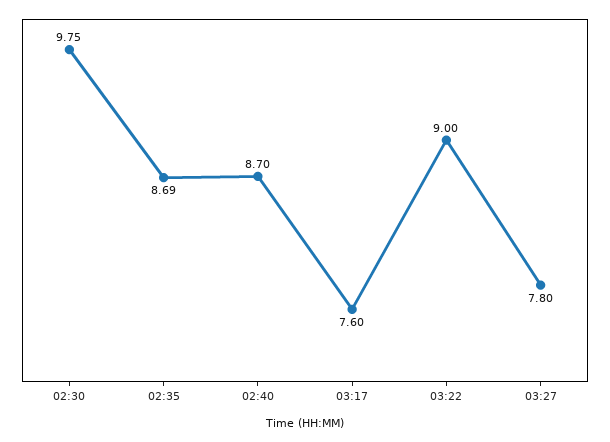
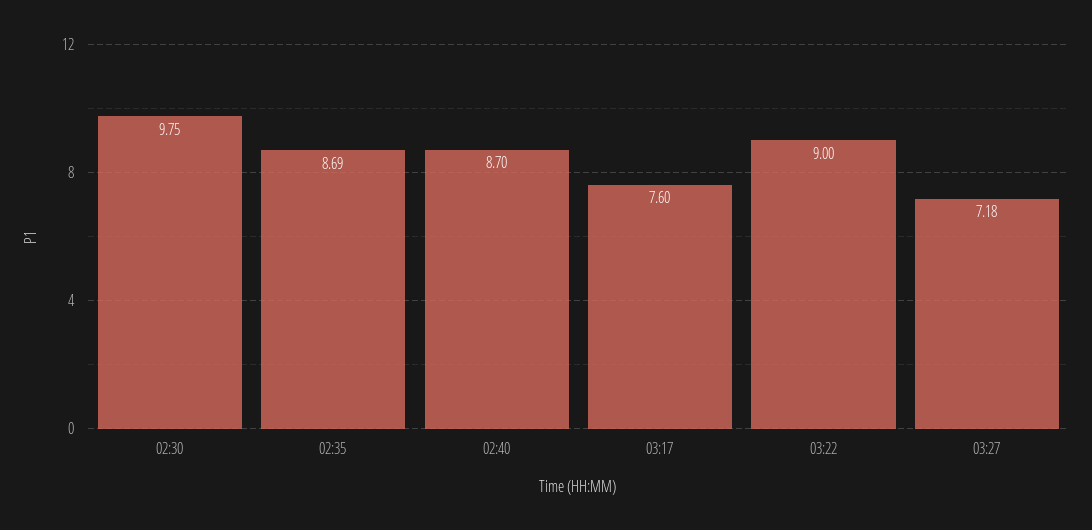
  {
    "02:30": 9.75,
    "02:35": 8.69,
    "02:40": 8.7,
    "03:17": 7.6,
    "03:22": 9,
-   "03:27": 7.8
+   "03:27": 7.18
  }

